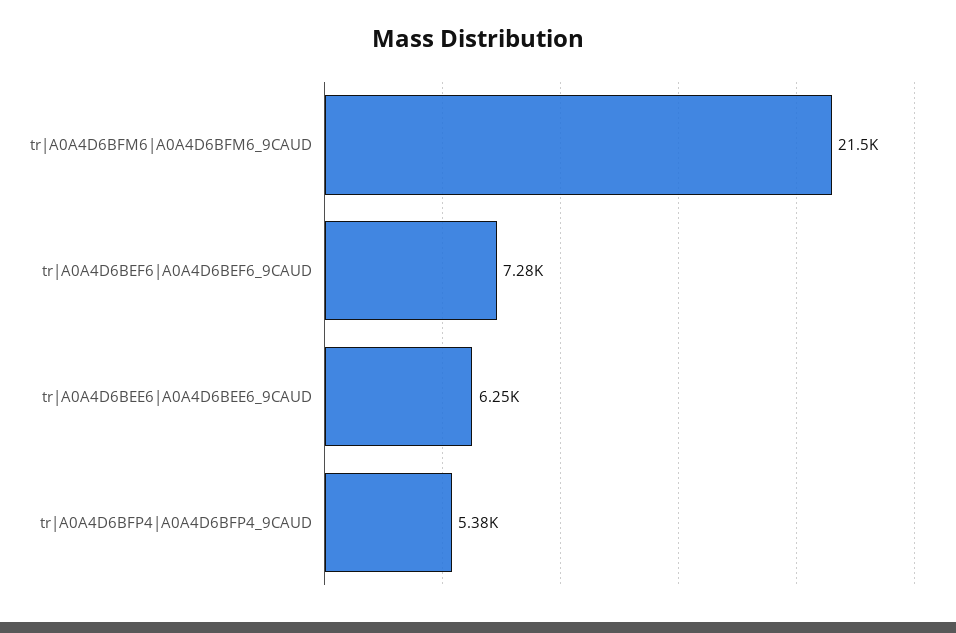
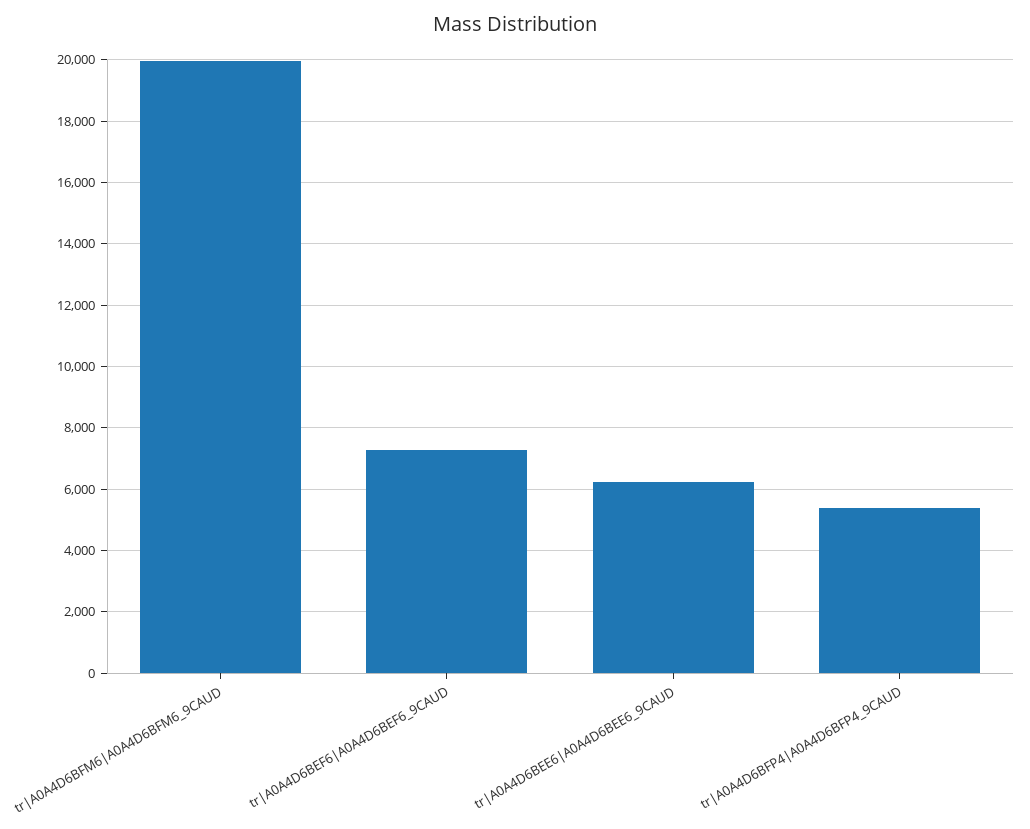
  {
-   "tr|A0A4D6BFM6|A0A4D6BFM6_9CAUD": 21500,
+   "tr|A0A4D6BFM6|A0A4D6BFM6_9CAUD": 20000,
    "tr|A0A4D6BEF6|A0A4D6BEF6_9CAUD": 7280,
    "tr|A0A4D6BEE6|A0A4D6BEE6_9CAUD": 6250,
    "tr|A0A4D6BFP4|A0A4D6BFP4_9CAUD": 5380
  }

